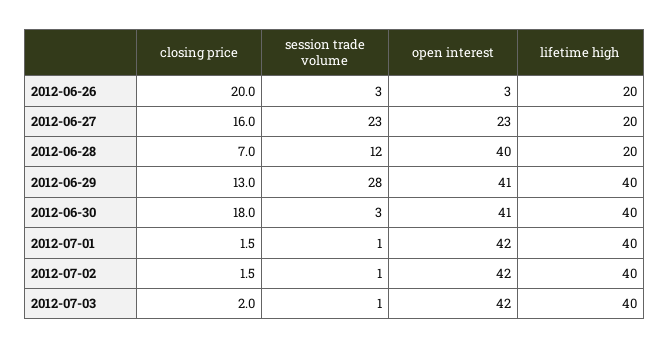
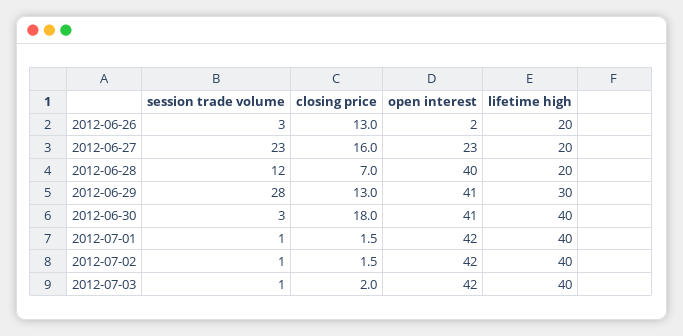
  {
    "closing price": {
-     "2012-06-26": 20,
+     "2012-06-26": 13,
      "2012-06-27": 16,
      "2012-06-28": 7,
      "2012-06-29": 13,
      "2012-06-30": 18,
      "2012-07-01": 1.5,
      "2012-07-02": 1.5,
      "2012-07-03": 2
    },
    "session trade volume": {
      "2012-06-26": 3,
      "2012-06-27": 23,
      "2012-06-28": 12,
      "2012-06-29": 28,
      "2012-06-30": 3,
      "2012-07-01": 1,
      "2012-07-02": 1,
      "2012-07-03": 1
    },
    "open interest": {
-     "2012-06-26": 3,
+     "2012-06-26": 2,
      "2012-06-27": 23,
      "2012-06-28": 40,
      "2012-06-29": 41,
      "2012-06-30": 41,
      "2012-07-01": 42,
      "2012-07-02": 42,
      "2012-07-03": 42
    },
    "lifetime high": {
      "2012-06-26": 20,
      "2012-06-27": 20,
      "2012-06-28": 20,
-     "2012-06-29": 40,
+     "2012-06-29": 30,
      "2012-06-30": 40,
      "2012-07-01": 40,
      "2012-07-02": 40,
      "2012-07-03": 40
    }
  }

